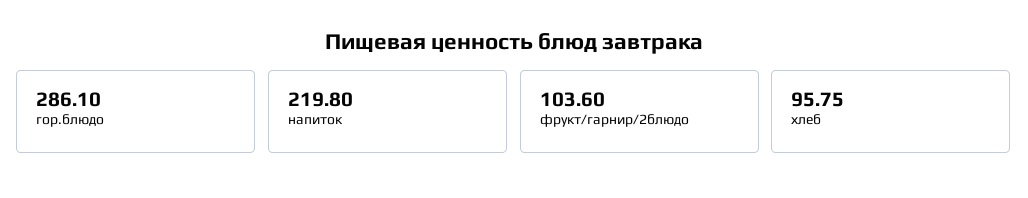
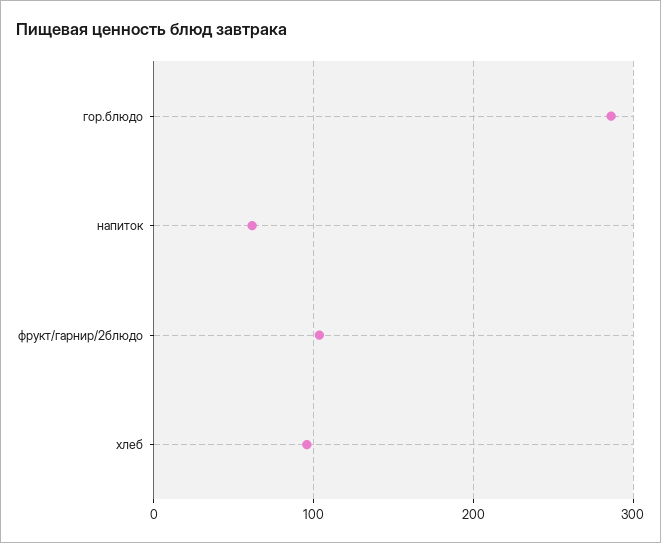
  {
    "гор.блюдо": 286.1,
-   "напиток": 219.8,
+   "напиток": 60,
    "фрукт/гарнир/2блюдо": 103.6,
    "хлеб": 95.75
  }

